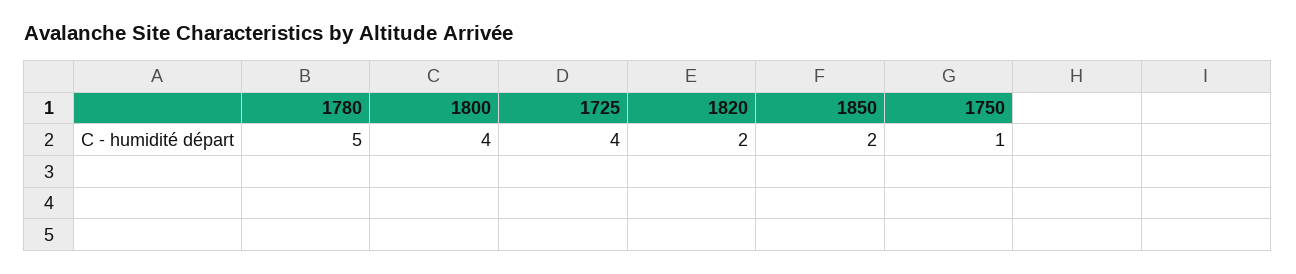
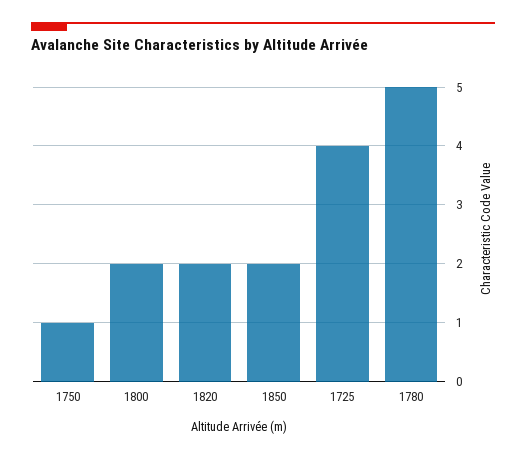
  {
    "1780": 5,
-   "1800": 4,
+   "1800": 2,
    "1725": 4,
    "1820": 2,
    "1850": 2,
    "1750": 1
  }

